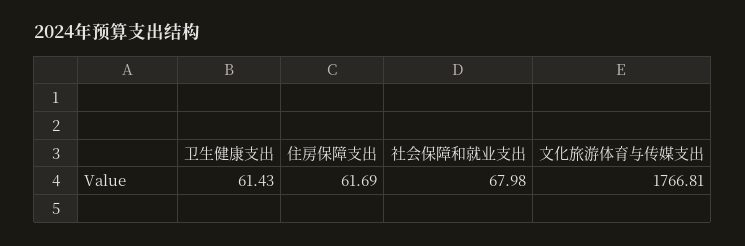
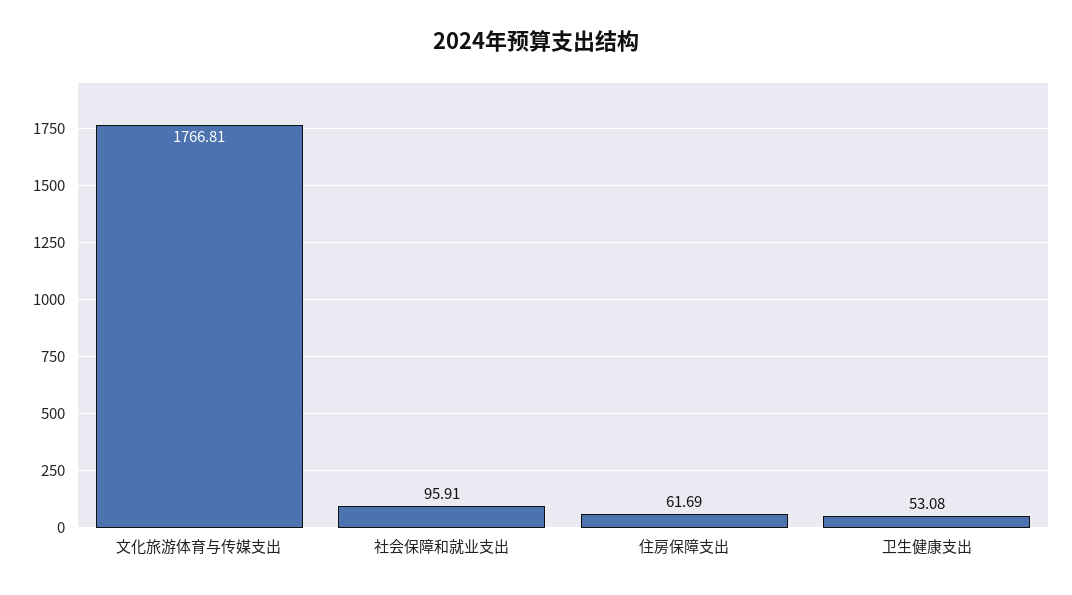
  {
-   "卫生健康支出": 61.43,
+   "卫生健康支出": 53.08,
    "住房保障支出": 61.69,
-   "社会保障和就业支出": 67.98,
+   "社会保障和就业支出": 95.91,
    "文化旅游体育与传媒支出": 1766.81
  }

